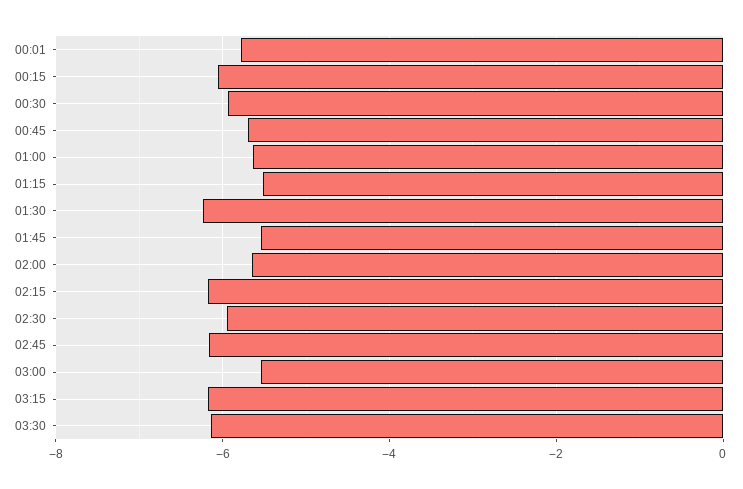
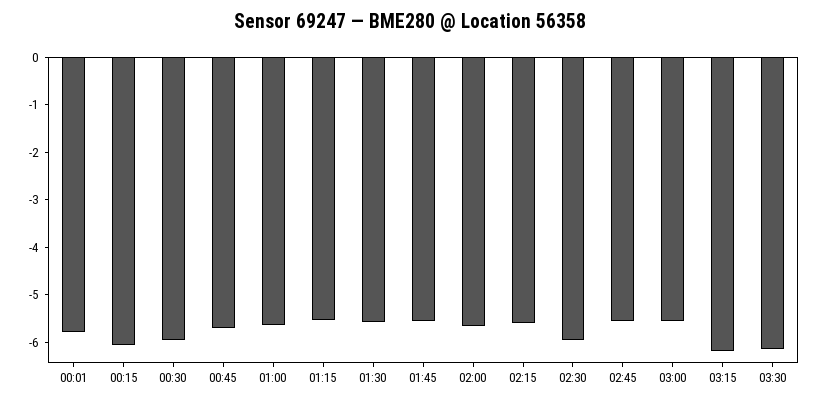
  {
    "00:01": -5.8,
    "00:15": -6,
    "00:30": -6,
    "00:45": -5.8,
    "01:00": -5.6,
    "01:15": -5.6,
-   "01:30": -6.2,
+   "01:30": -5.6,
    "01:45": -5.6,
    "02:00": -5.6,
-   "02:15": -6.2,
+   "02:15": -5.6,
    "02:30": -6,
-   "02:45": -6.2,
+   "02:45": -5.6,
    "03:00": -5.6,
    "03:15": -6.2,
    "03:30": -6.2
  }

